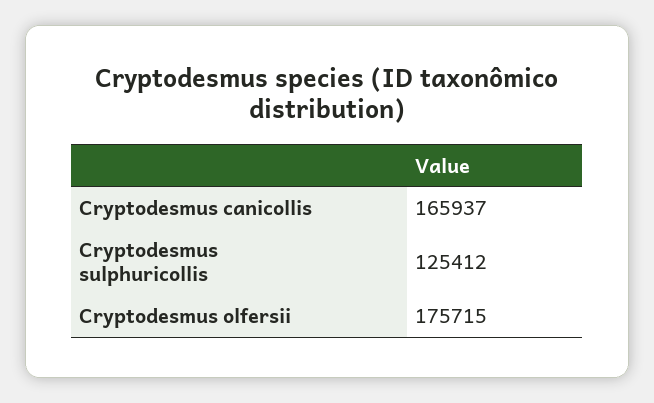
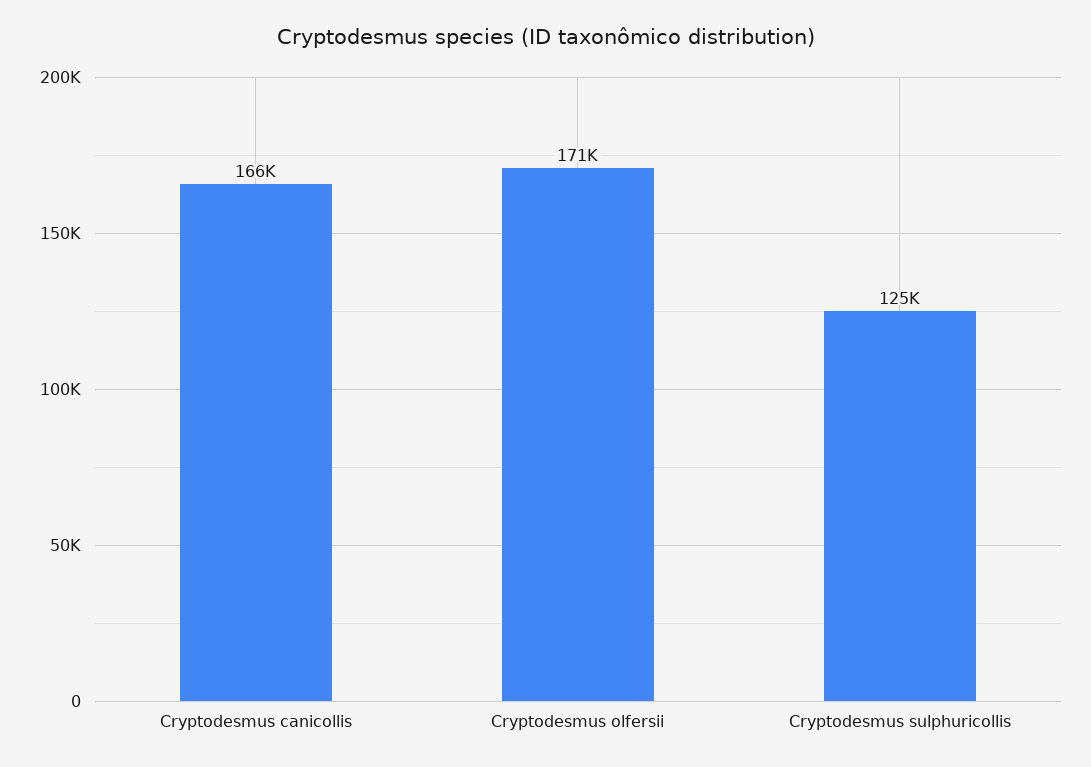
  {
    "Cryptodesmus canicollis": 165937,
    "Cryptodesmus sulphuricollis": 125412,
-   "Cryptodesmus olfersii": 175715
+   "Cryptodesmus olfersii": 171000
  }

